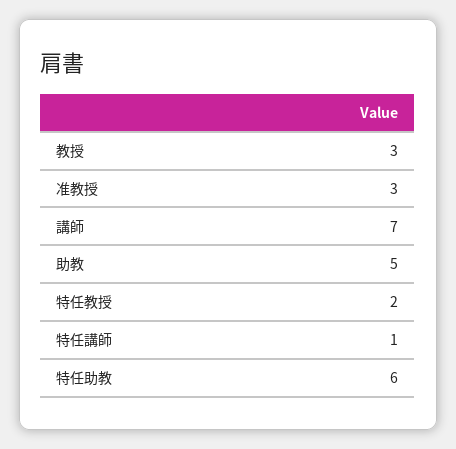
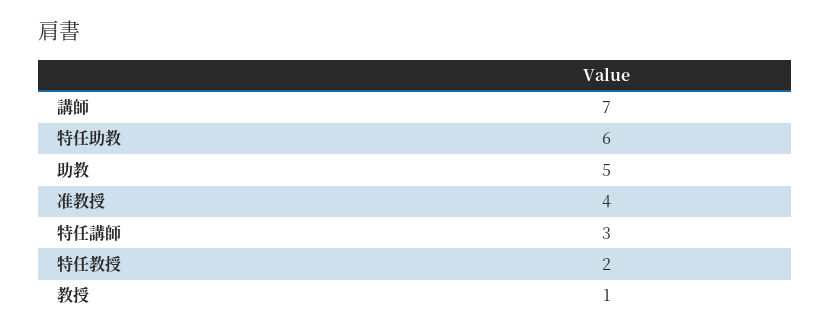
  {
-   "教授": 3,
+   "教授": 1,
-   "准教授": 3,
+   "准教授": 4,
    "講師": 7,
    "助教": 5,
    "特任教授": 2,
-   "特任講師": 1,
+   "特任講師": 3,
    "特任助教": 6
  }

